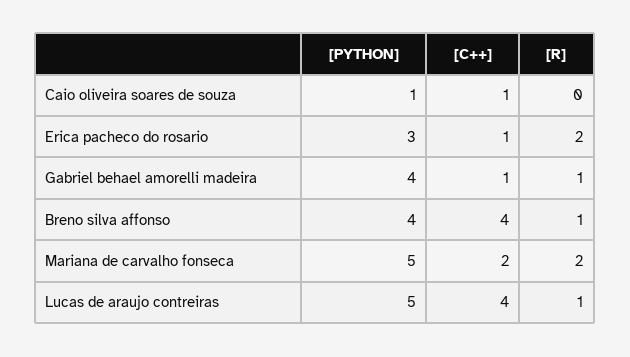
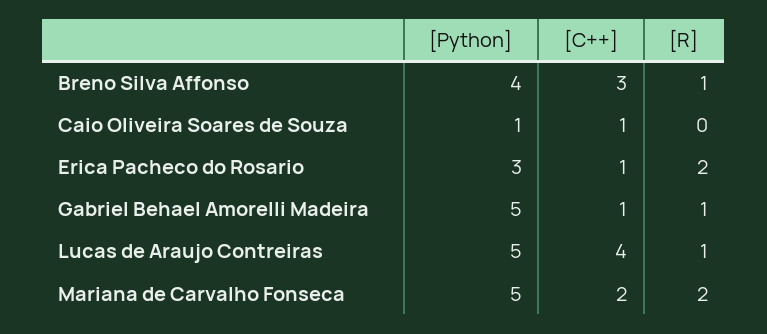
  {
    "[PYTHON]": {
      "Caio oliveira soares de souza": 1,
      "Erica pacheco do rosario": 3,
-     "Gabriel behael amorelli madeira": 4,
+     "Gabriel behael amorelli madeira": 5,
      "Breno silva affonso": 4,
      "Mariana de carvalho fonseca": 5,
      "Lucas de araujo contreiras": 5
    },
    "[C++]": {
      "Caio oliveira soares de souza": 1,
      "Erica pacheco do rosario": 1,
      "Gabriel behael amorelli madeira": 1,
-     "Breno silva affonso": 4,
+     "Breno silva affonso": 3,
      "Mariana de carvalho fonseca": 2,
      "Lucas de araujo contreiras": 4
    },
    "[R]": {
      "Caio oliveira soares de souza": 0,
      "Erica pacheco do rosario": 2,
      "Gabriel behael amorelli madeira": 1,
      "Breno silva affonso": 1,
      "Mariana de carvalho fonseca": 2,
      "Lucas de araujo contreiras": 1
    }
  }

